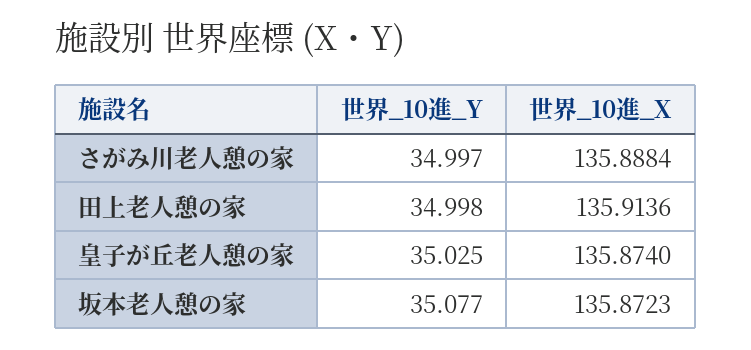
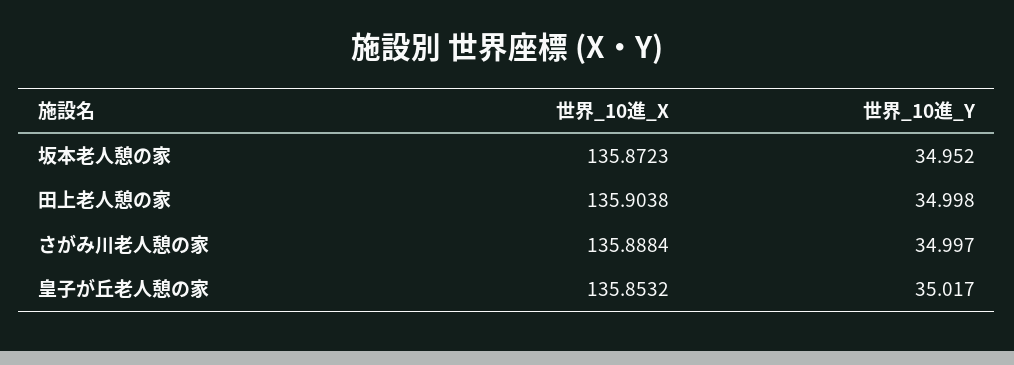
  {
    "世界_10進_Y": {
      "さがみ川老人憩の家": 34.997,
      "田上老人憩の家": 34.998,
-     "皇子が丘老人憩の家": 35.025,
+     "皇子が丘老人憩の家": 35.017,
-     "坂本老人憩の家": 35.077
+     "坂本老人憩の家": 34.952
    },
    "世界_10進_X": {
      "さがみ川老人憩の家": 135.8884,
-     "田上老人憩の家": 135.9136,
+     "田上老人憩の家": 135.9038,
-     "皇子が丘老人憩の家": 135.874,
+     "皇子が丘老人憩の家": 135.8532,
      "坂本老人憩の家": 135.8723
    }
  }

